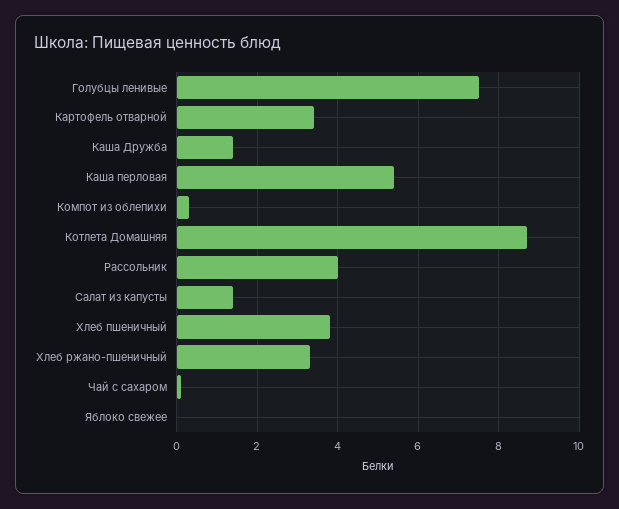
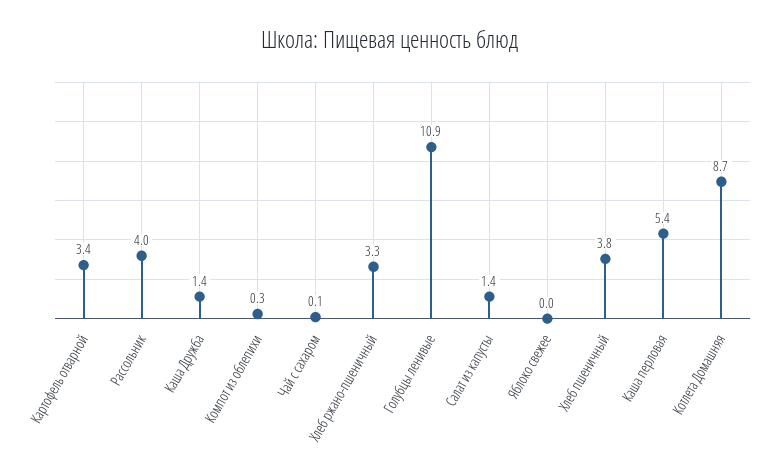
  {
-   "Голубцы ленивые": 7.5,
+   "Голубцы ленивые": 10.9,
    "Картофель отварной": 3.4,
    "Каша Дружба": 1.4,
    "Каша перловая": 5.4,
    "Компот из облепихи": 0.3,
    "Котлета Домашняя": 8.7,
    "Рассольник": 4,
    "Салат из капусты": 1.4,
    "Хлеб пшеничный": 3.8,
    "Хлеб ржано-пшеничный": 3.3,
    "Чай с сахаром": 0.1,
    "Яблоко свежее": 0
  }

